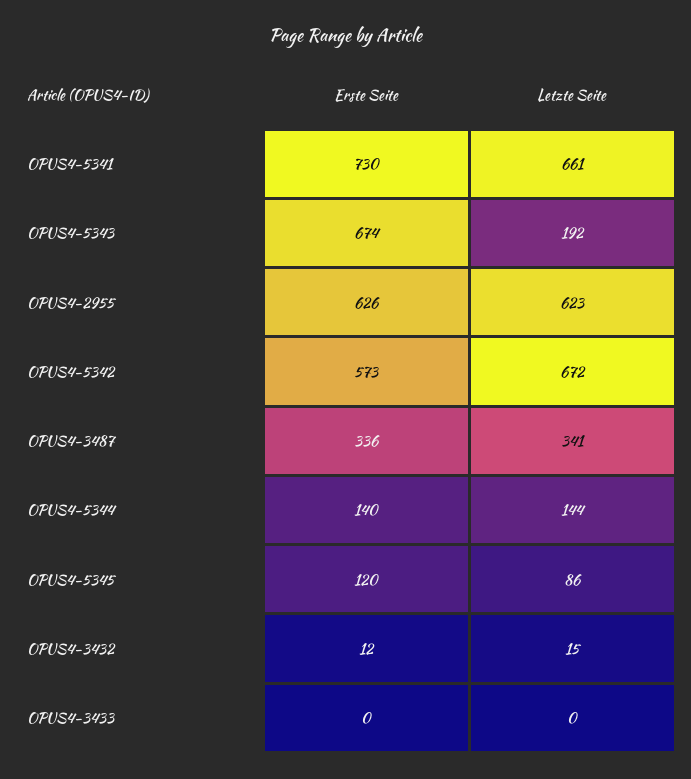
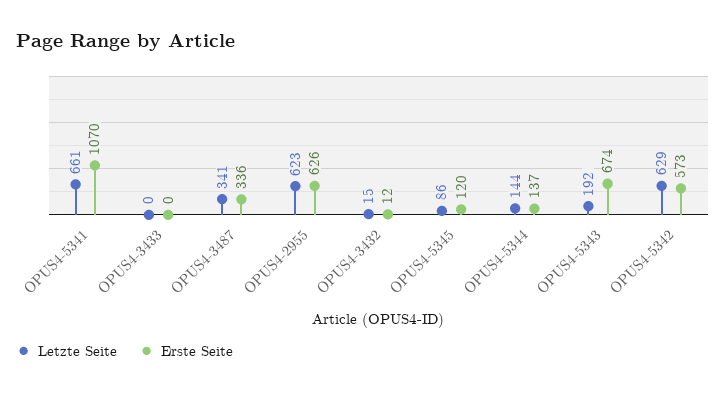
  {
    "Erste Seite": {
-     "OPUS4-5341": 730,
+     "OPUS4-5341": 1070,
      "OPUS4-5343": 674,
      "OPUS4-2955": 626,
      "OPUS4-5342": 573,
      "OPUS4-3487": 336,
-     "OPUS4-5344": 140,
+     "OPUS4-5344": 137,
      "OPUS4-5345": 120,
      "OPUS4-3432": 12,
      "OPUS4-3433": 0
    },
    "Letzte Seite": {
      "OPUS4-5341": 661,
      "OPUS4-5343": 192,
      "OPUS4-2955": 623,
-     "OPUS4-5342": 672,
+     "OPUS4-5342": 629,
      "OPUS4-3487": 341,
      "OPUS4-5344": 144,
      "OPUS4-5345": 86,
      "OPUS4-3432": 15,
      "OPUS4-3433": 0
    }
  }

